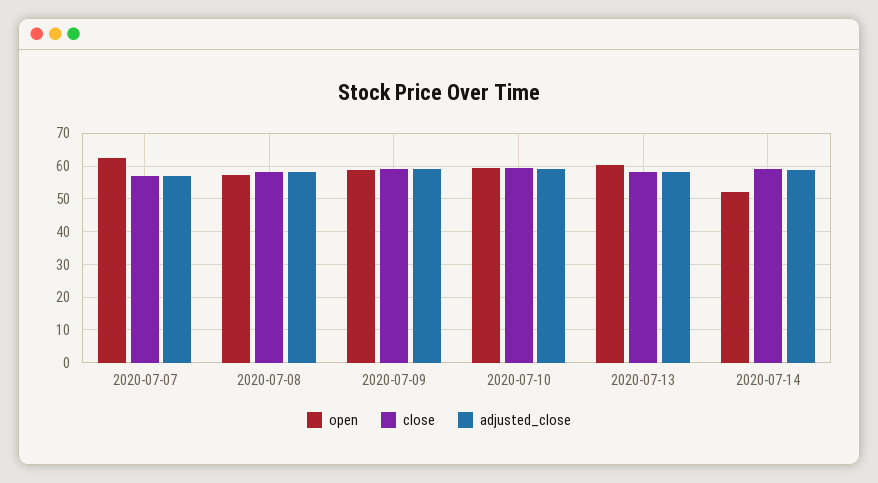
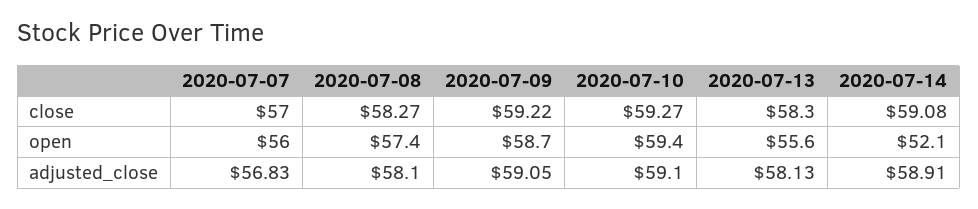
  {
    "open": {
-     "2020-07-07": 62,
+     "2020-07-07": 56,
      "2020-07-08": 57.4,
      "2020-07-09": 58.7,
      "2020-07-10": 59.4,
-     "2020-07-13": 60,
+     "2020-07-13": 55.6,
      "2020-07-14": 52.1
    },
    "close": {
      "2020-07-07": 57,
      "2020-07-08": 58.27,
      "2020-07-09": 59.22,
      "2020-07-10": 59.27,
      "2020-07-13": 58.3,
      "2020-07-14": 59.08
    },
    "adjusted_close": {
      "2020-07-07": 56.83,
      "2020-07-08": 58.1,
      "2020-07-09": 59.05,
      "2020-07-10": 59.1,
      "2020-07-13": 58.13,
      "2020-07-14": 58.91
    }
  }

